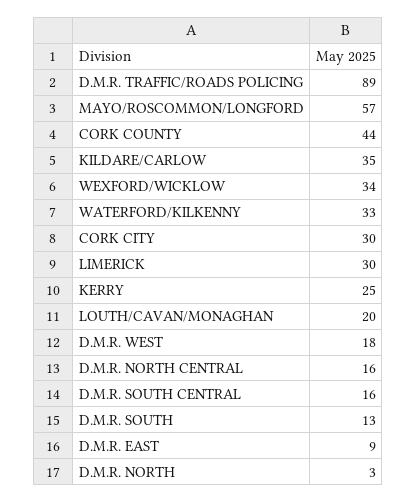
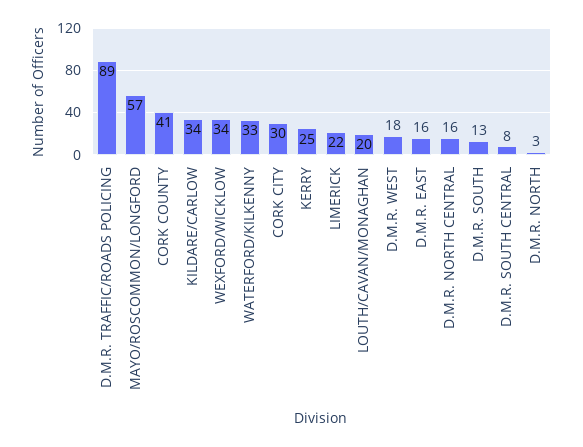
  {
    "D.M.R. TRAFFIC/ROADS POLICING": 89,
    "MAYO/ROSCOMMON/LONGFORD": 57,
-   "CORK COUNTY": 44,
+   "CORK COUNTY": 41,
-   "KILDARE/CARLOW": 35,
+   "KILDARE/CARLOW": 34,
    "WEXFORD/WICKLOW": 34,
    "WATERFORD/KILKENNY": 33,
    "CORK CITY": 30,
-   "LIMERICK": 30,
+   "LIMERICK": 22,
    "KERRY": 25,
    "LOUTH/CAVAN/MONAGHAN": 20,
    "D.M.R. WEST": 18,
    "D.M.R. NORTH CENTRAL": 16,
-   "D.M.R. SOUTH CENTRAL": 16,
+   "D.M.R. SOUTH CENTRAL": 8,
    "D.M.R. SOUTH": 13,
-   "D.M.R. EAST": 9,
+   "D.M.R. EAST": 16,
    "D.M.R. NORTH": 3
  }

